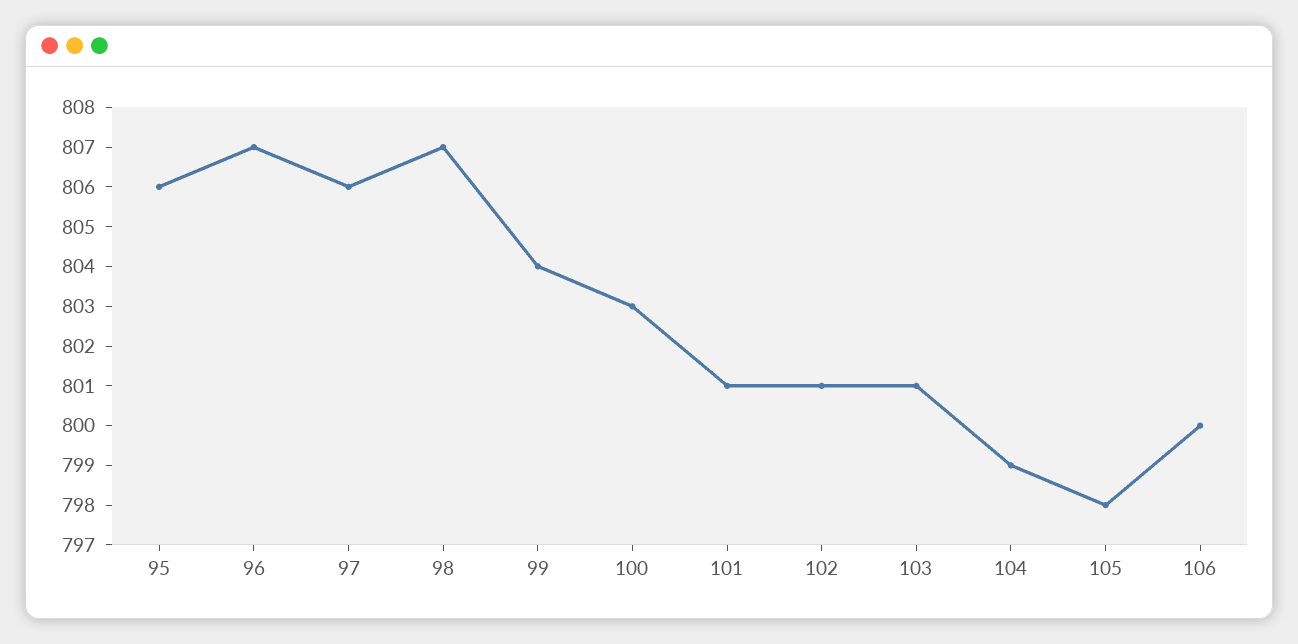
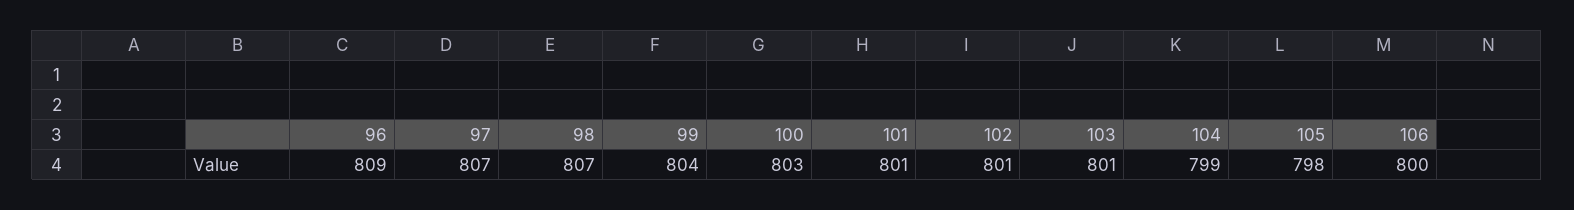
  {
-   "95": 806,
-   "96": 807,
+   "96": 809,
-   "97": 806,
+   "97": 807,
    "98": 807,
    "99": 804,
    "100": 803,
    "101": 801,
    "102": 801,
    "103": 801,
    "104": 799,
    "105": 798,
    "106": 800
  }

